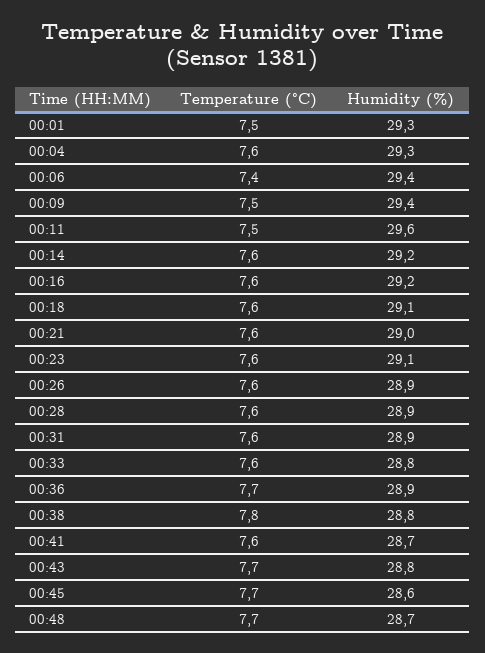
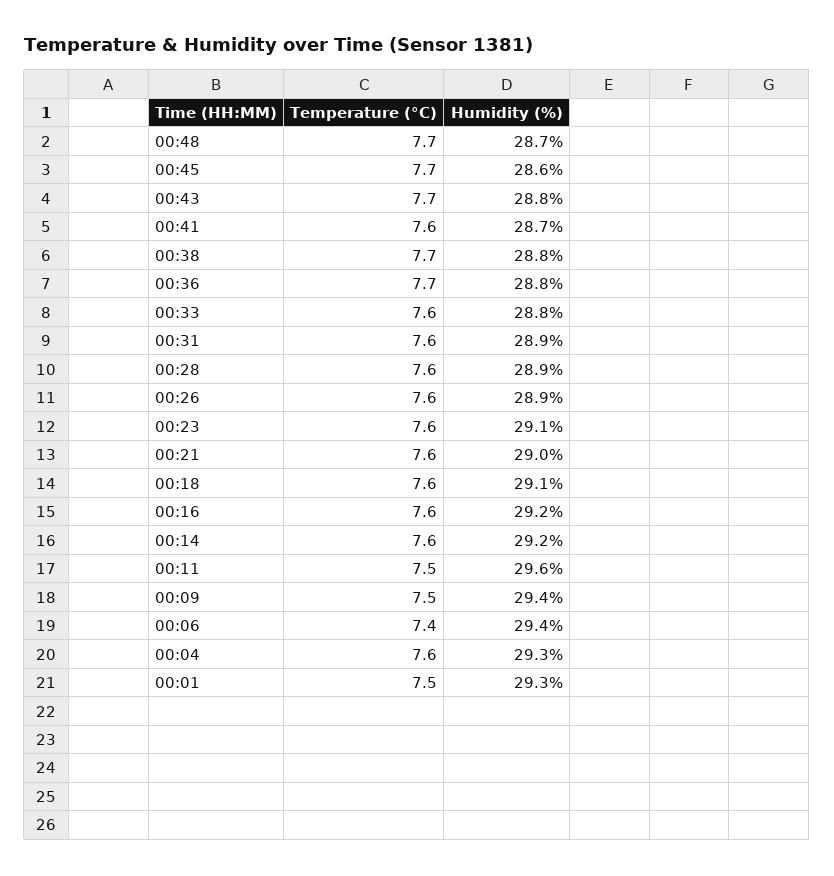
  {
    "Temperature (°C)": {
      "00:01": 7.5,
      "00:04": 7.6,
      "00:06": 7.4,
      "00:09": 7.5,
      "00:11": 7.5,
      "00:14": 7.6,
      "00:16": 7.6,
      "00:18": 7.6,
      "00:21": 7.6,
      "00:23": 7.6,
      "00:26": 7.6,
      "00:28": 7.6,
      "00:31": 7.6,
      "00:33": 7.6,
      "00:36": 7.7,
-     "00:38": 7.8,
+     "00:38": 7.7,
      "00:41": 7.6,
      "00:43": 7.7,
      "00:45": 7.7,
      "00:48": 7.7
    },
    "Humidity (%)": {
      "00:01": 29.3,
      "00:04": 29.3,
      "00:06": 29.4,
      "00:09": 29.4,
      "00:11": 29.6,
      "00:14": 29.2,
      "00:16": 29.2,
      "00:18": 29.1,
      "00:21": 29,
      "00:23": 29.1,
      "00:26": 28.9,
      "00:28": 28.9,
      "00:31": 28.9,
      "00:33": 28.8,
-     "00:36": 28.9,
+     "00:36": 28.8,
      "00:38": 28.8,
      "00:41": 28.7,
      "00:43": 28.8,
      "00:45": 28.6,
      "00:48": 28.7
    }
  }

